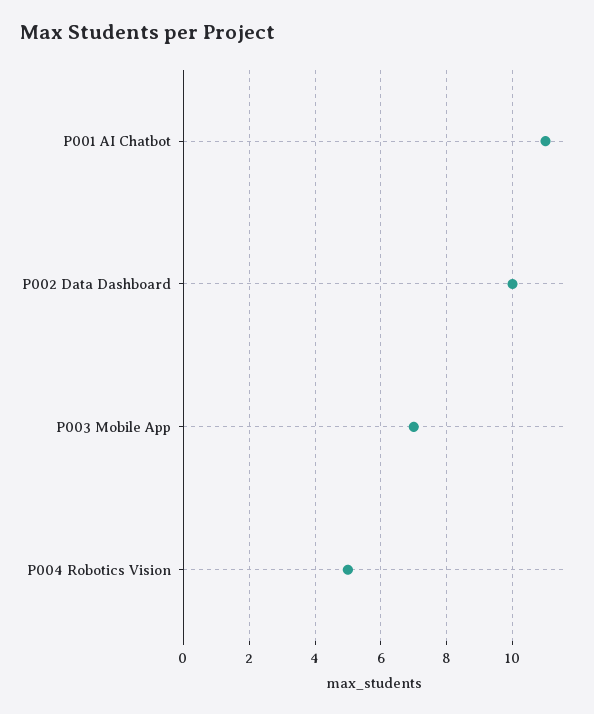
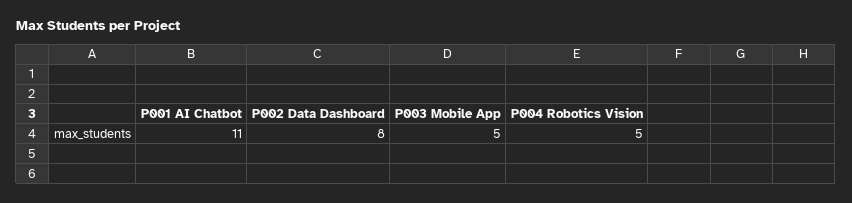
  {
    "P001 AI Chatbot": 11,
-   "P002 Data Dashboard": 10,
+   "P002 Data Dashboard": 8,
-   "P003 Mobile App": 7,
+   "P003 Mobile App": 5,
    "P004 Robotics Vision": 5
  }

